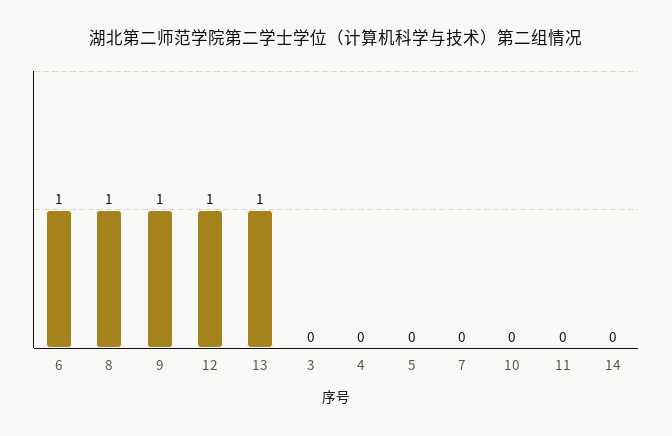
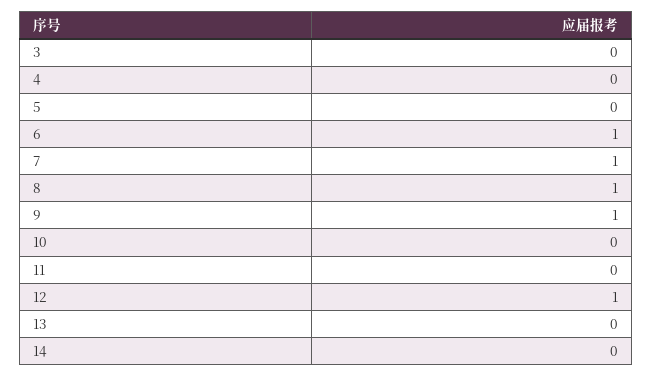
  {
    "6": 1,
    "8": 1,
    "9": 1,
    "12": 1,
-   "13": 1,
+   "13": 0,
    "3": 0,
    "4": 0,
    "5": 0,
-   "7": 0,
+   "7": 1,
    "10": 0,
    "11": 0,
    "14": 0
  }

